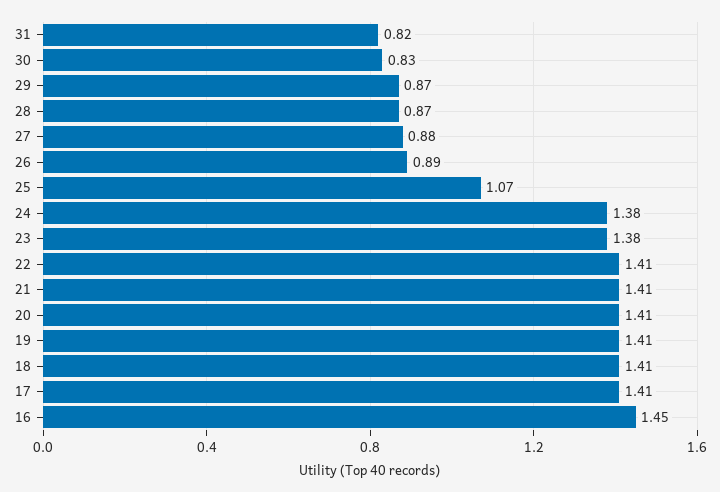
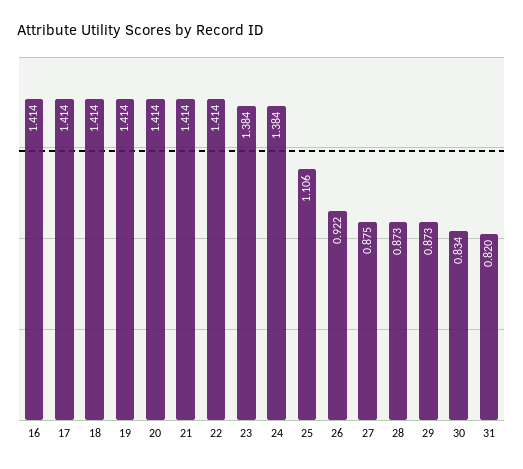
  {
    "31": 0.82,
    "30": 0.834,
    "29": 0.873,
    "28": 0.873,
    "27": 0.875,
-   "26": 0.89,
+   "26": 0.922,
-   "25": 1.07,
+   "25": 1.106,
    "24": 1.384,
    "23": 1.384,
    "22": 1.414,
    "21": 1.414,
    "20": 1.414,
    "19": 1.414,
    "18": 1.414,
    "17": 1.414,
-   "16": 1.45
+   "16": 1.414
  }

